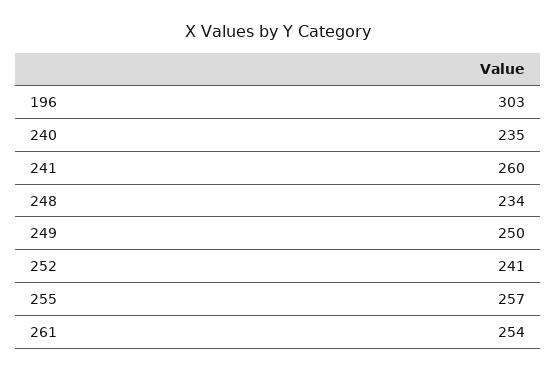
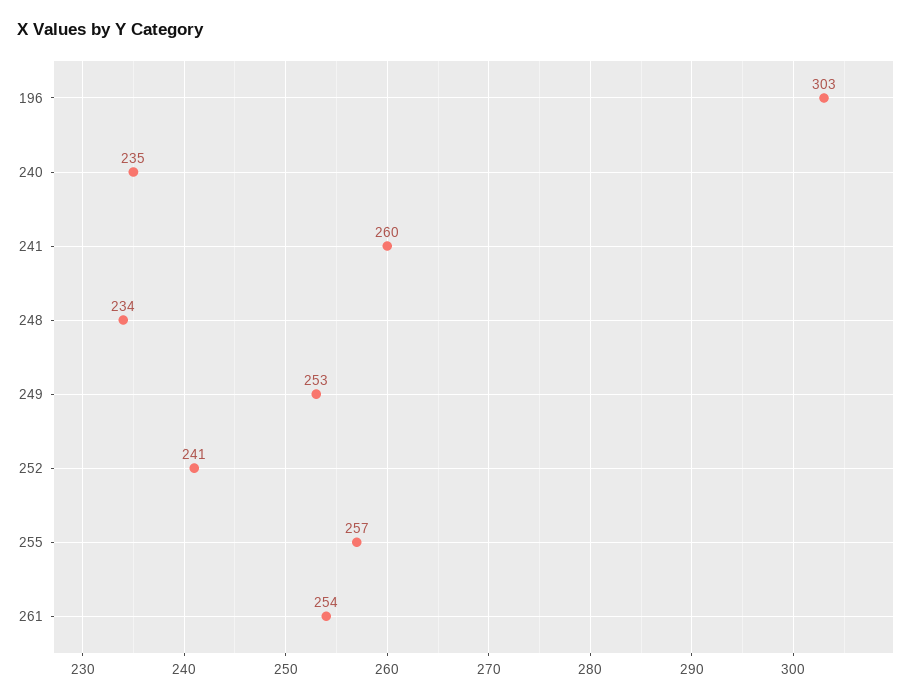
  {
    "196": 303,
    "240": 235,
    "241": 260,
    "248": 234,
-   "249": 250,
+   "249": 253,
    "252": 241,
    "255": 257,
    "261": 254
  }

